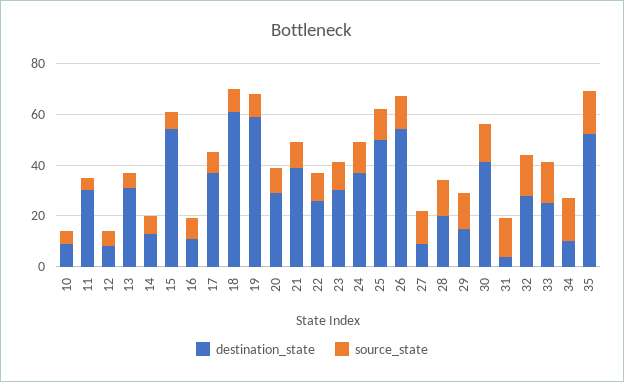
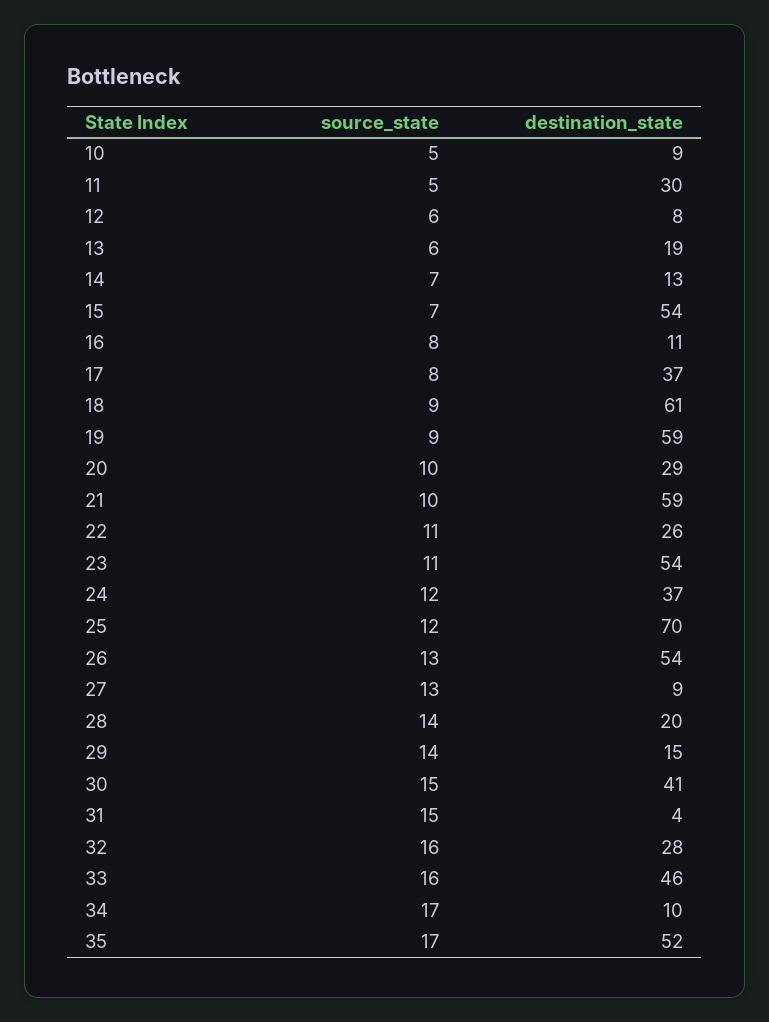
  {
    "destination_state": {
      "10": 9,
      "11": 30,
      "12": 8,
-     "13": 30,
+     "13": 19,
      "14": 13,
      "15": 54,
      "16": 11,
      "17": 37,
      "18": 61,
      "19": 59,
      "20": 29,
-     "21": 40,
+     "21": 59,
      "22": 26,
-     "23": 30,
+     "23": 54,
      "24": 37,
-     "25": 50,
+     "25": 70,
      "26": 54,
      "27": 9,
      "28": 20,
      "29": 15,
      "30": 41,
      "31": 4,
      "32": 28,
-     "33": 25,
+     "33": 46,
      "34": 10,
      "35": 52
    },
    "source_state": {
      "10": 5,
      "11": 5,
      "12": 6,
      "13": 6,
      "14": 7,
      "15": 7,
      "16": 8,
      "17": 8,
      "18": 9,
      "19": 9,
      "20": 10,
      "21": 10,
      "22": 11,
      "23": 11,
      "24": 12,
      "25": 12,
      "26": 13,
      "27": 13,
      "28": 14,
      "29": 14,
      "30": 15,
      "31": 15,
      "32": 16,
      "33": 16,
      "34": 17,
      "35": 17
    }
  }

